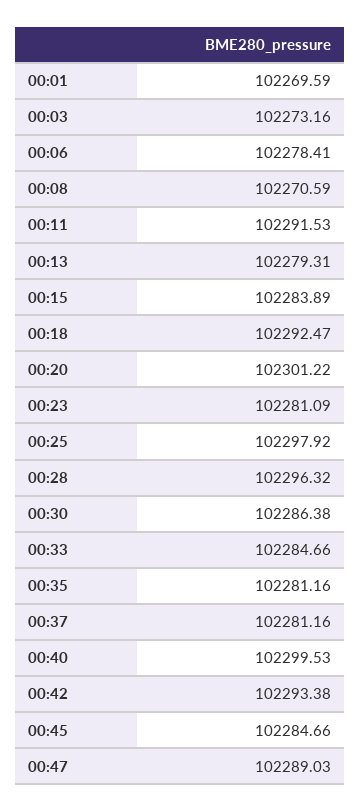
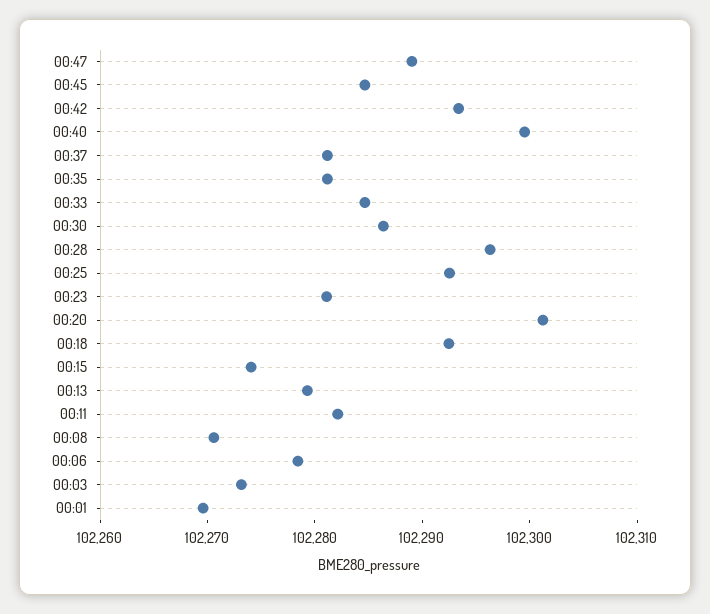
  {
    "00:01": 102269.59,
    "00:03": 102273.16,
    "00:06": 102278.41,
    "00:08": 102270.59,
-   "00:11": 102291.53,
+   "00:11": 102282,
    "00:13": 102279.31,
-   "00:15": 102283.89,
+   "00:15": 102274,
    "00:18": 102292.47,
    "00:20": 102301.22,
    "00:23": 102281.09,
-   "00:25": 102297.92,
+   "00:25": 102292,
    "00:28": 102296.32,
    "00:30": 102286.38,
    "00:33": 102284.66,
    "00:35": 102281.16,
    "00:37": 102281.16,
    "00:40": 102299.53,
    "00:42": 102293.38,
    "00:45": 102284.66,
    "00:47": 102289.03
  }

